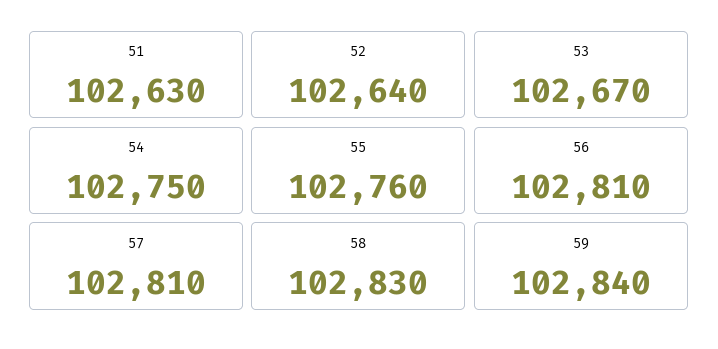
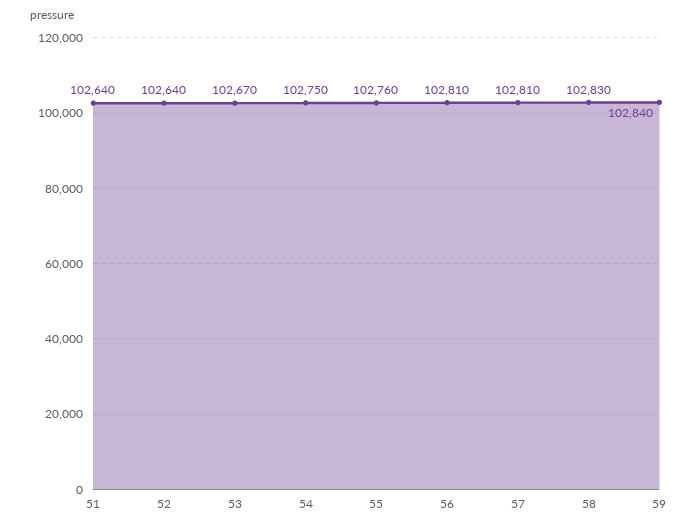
  {
-   "51": 102630,
+   "51": 102640,
    "52": 102640,
    "53": 102670,
    "54": 102750,
    "55": 102760,
    "56": 102810,
    "57": 102810,
    "58": 102830,
    "59": 102840
  }

